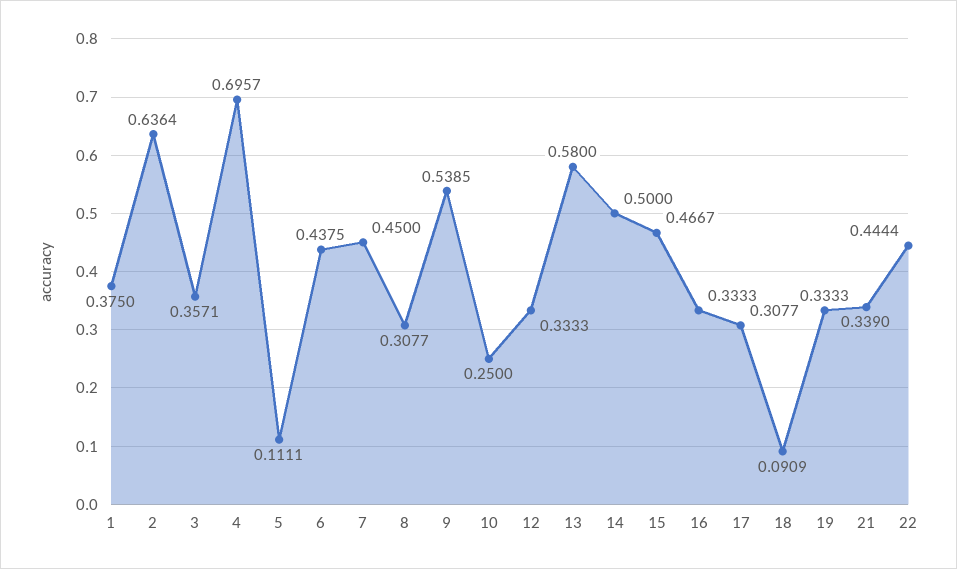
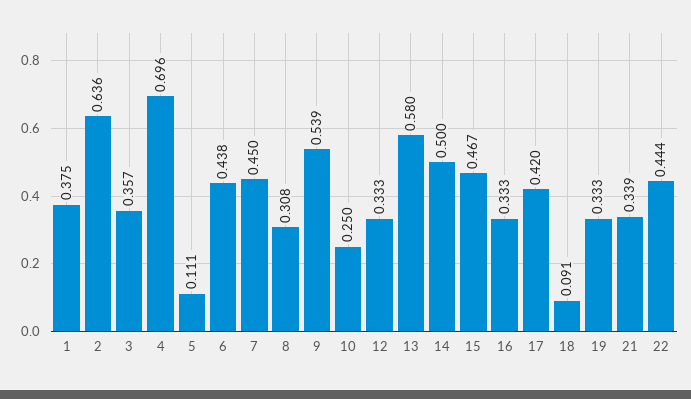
  {
    "1": 0.375,
    "2": 0.6364,
    "3": 0.3571,
    "4": 0.6957,
    "5": 0.1111,
    "6": 0.4375,
    "7": 0.45,
    "8": 0.3077,
    "9": 0.5385,
    "10": 0.25,
    "12": 0.3333,
    "13": 0.58,
    "14": 0.5,
    "15": 0.4667,
    "16": 0.3333,
-   "17": 0.3077,
+   "17": 0.42,
    "18": 0.0909,
    "19": 0.3333,
    "21": 0.339,
    "22": 0.4444
  }

